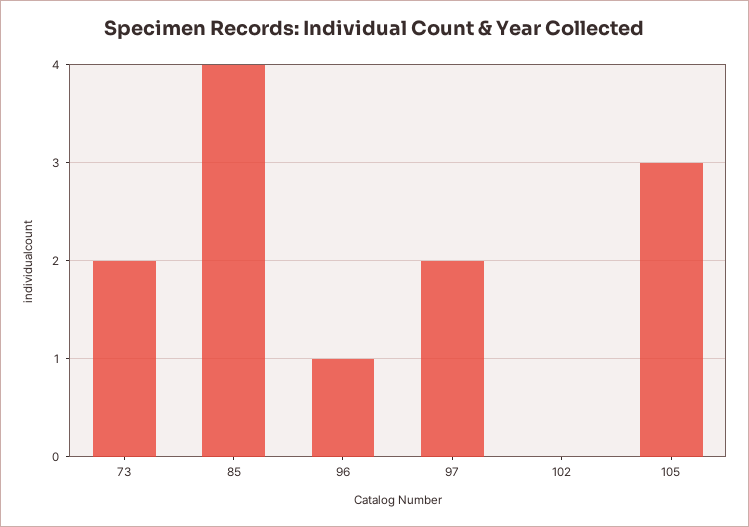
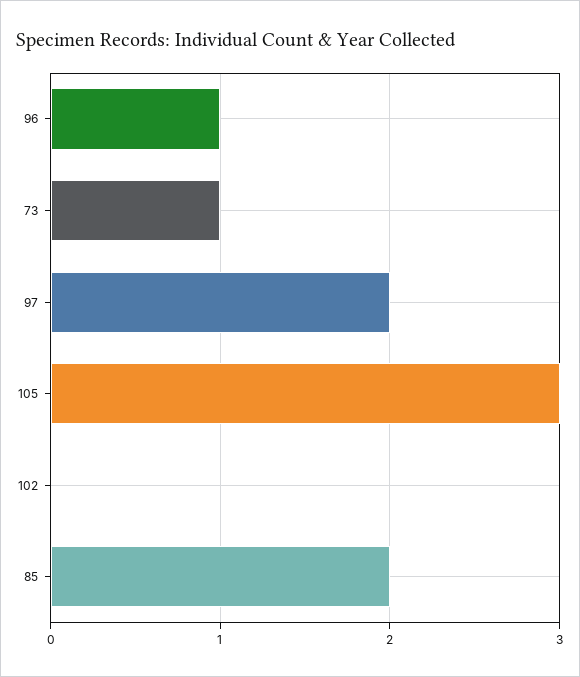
  {
-   "73": 2,
+   "73": 1,
-   "85": 4,
+   "85": 2,
    "96": 1,
    "97": 2,
    "102": 0,
    "105": 3
  }

